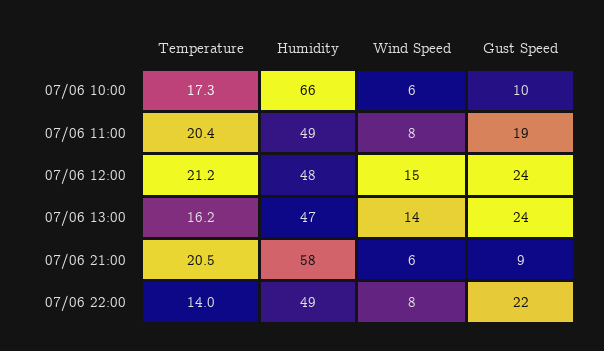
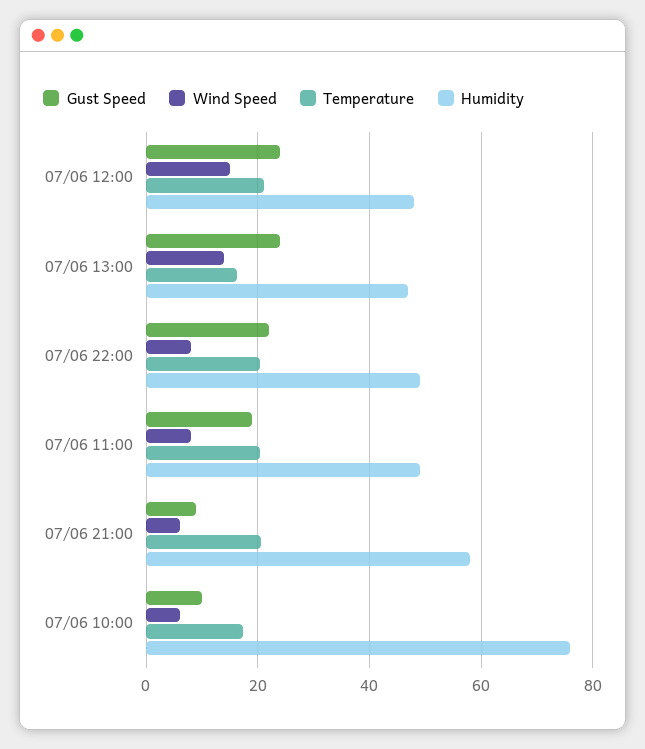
  {
    "Temperature": {
      "07/06 10:00": 17.3,
      "07/06 11:00": 20.4,
      "07/06 12:00": 21.2,
      "07/06 13:00": 16.2,
      "07/06 21:00": 20.5,
-     "07/06 22:00": 14
+     "07/06 22:00": 20
    },
    "Humidity": {
-     "07/06 10:00": 66,
+     "07/06 10:00": 76,
      "07/06 11:00": 49,
      "07/06 12:00": 48,
      "07/06 13:00": 47,
      "07/06 21:00": 58,
      "07/06 22:00": 49
    },
    "Wind Speed": {
      "07/06 10:00": 6,
      "07/06 11:00": 8,
      "07/06 12:00": 15,
      "07/06 13:00": 14,
      "07/06 21:00": 6,
      "07/06 22:00": 8
    },
    "Gust Speed": {
      "07/06 10:00": 10,
      "07/06 11:00": 19,
      "07/06 12:00": 24,
      "07/06 13:00": 24,
      "07/06 21:00": 9,
      "07/06 22:00": 22
    }
  }

